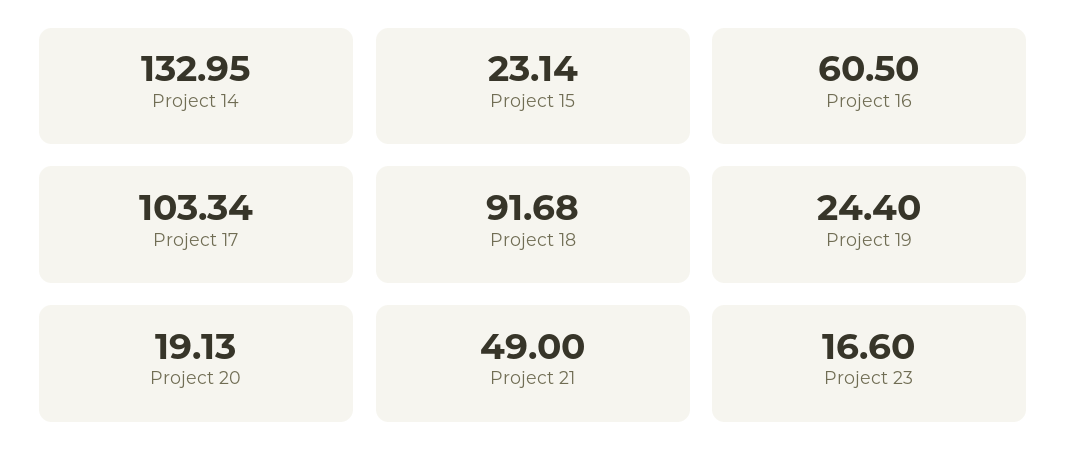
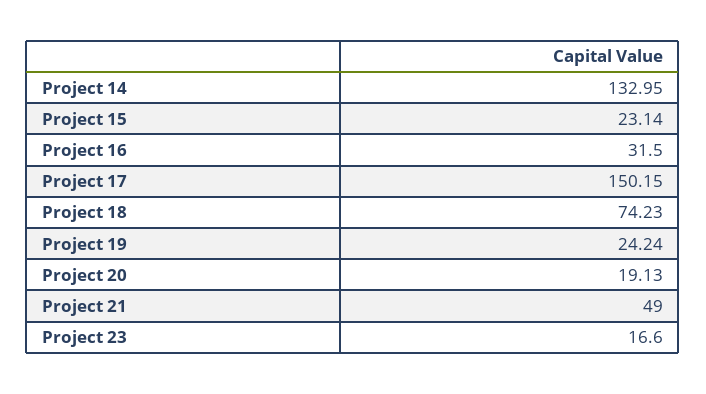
  {
    "Project 14": 132.95,
    "Project 15": 23.14,
-   "Project 16": 60.5,
+   "Project 16": 31.5,
-   "Project 17": 103.34,
+   "Project 17": 150.15,
-   "Project 18": 91.68,
+   "Project 18": 74.23,
-   "Project 19": 24.4,
+   "Project 19": 24.24,
    "Project 20": 19.13,
    "Project 21": 49,
    "Project 23": 16.6
  }

